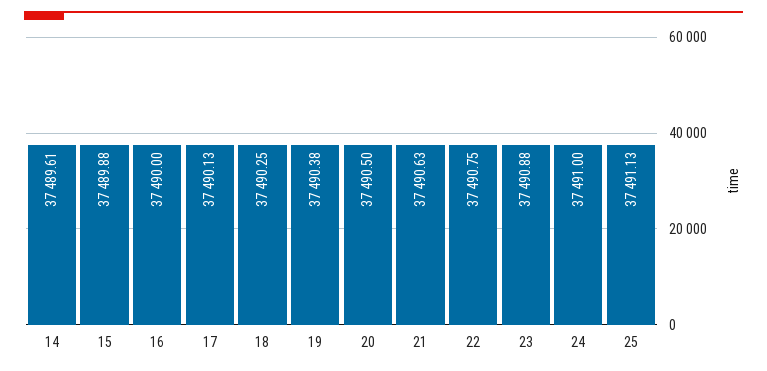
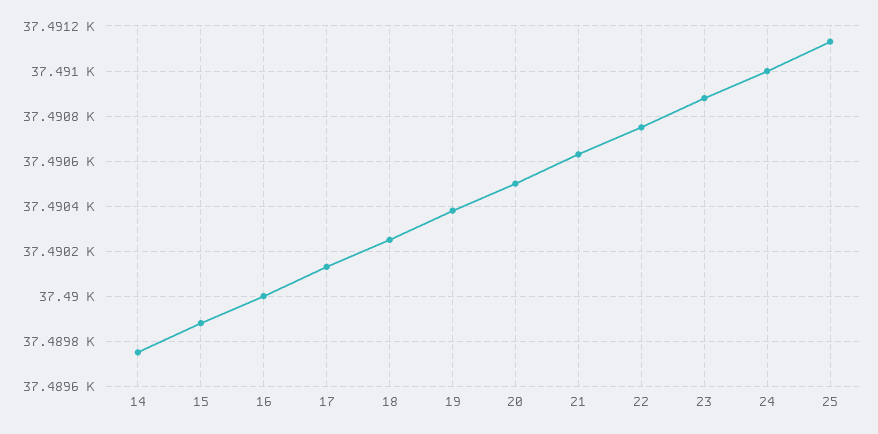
  {
-   "14": 37489.61,
+   "14": 37489.75,
    "15": 37489.88,
    "16": 37490,
    "17": 37490.13,
    "18": 37490.25,
    "19": 37490.38,
    "20": 37490.5,
    "21": 37490.63,
    "22": 37490.75,
    "23": 37490.88,
    "24": 37491,
    "25": 37491.13
  }

